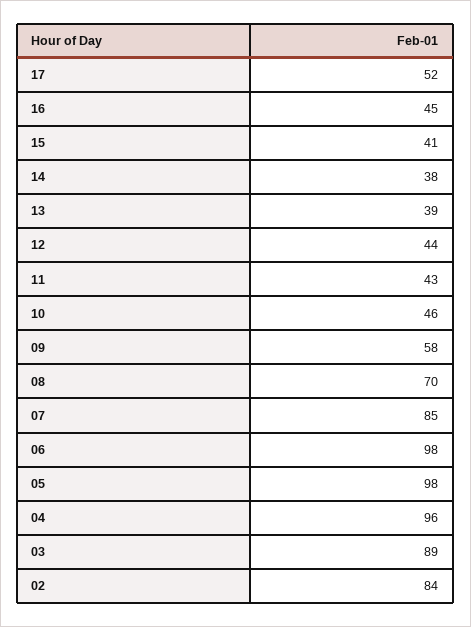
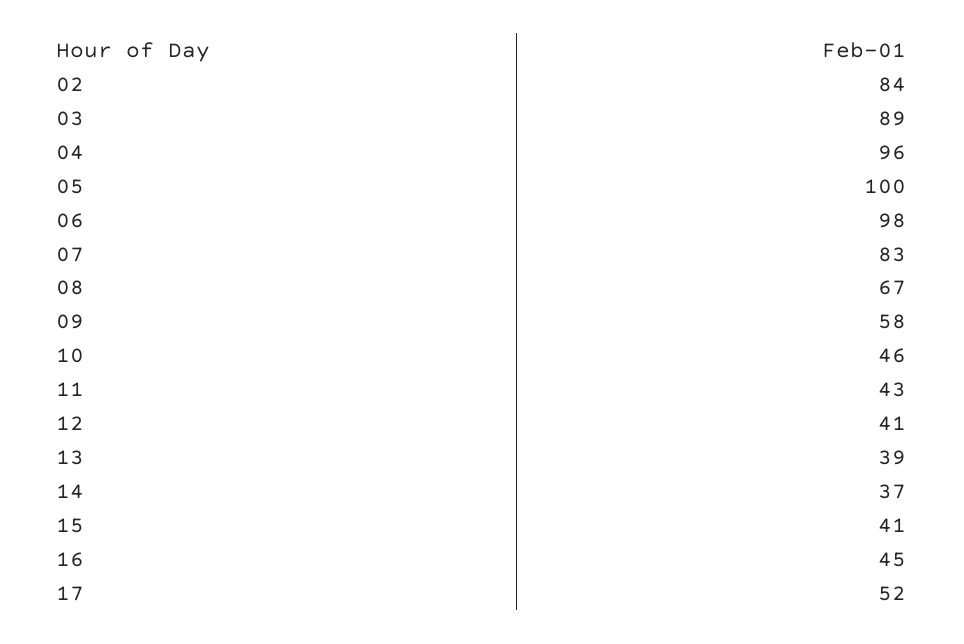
  {
    "17": 52,
    "16": 45,
    "15": 41,
-   "14": 38,
+   "14": 37,
    "13": 39,
-   "12": 44,
+   "12": 41,
    "11": 43,
    "10": 46,
    "09": 58,
-   "08": 70,
+   "08": 67,
-   "07": 85,
+   "07": 83,
    "06": 98,
-   "05": 98,
+   "05": 100,
    "04": 96,
    "03": 89,
    "02": 84
  }

